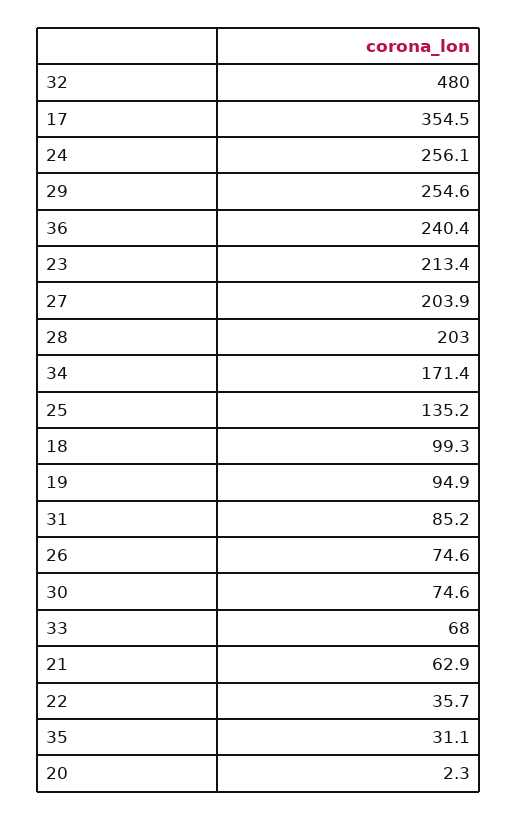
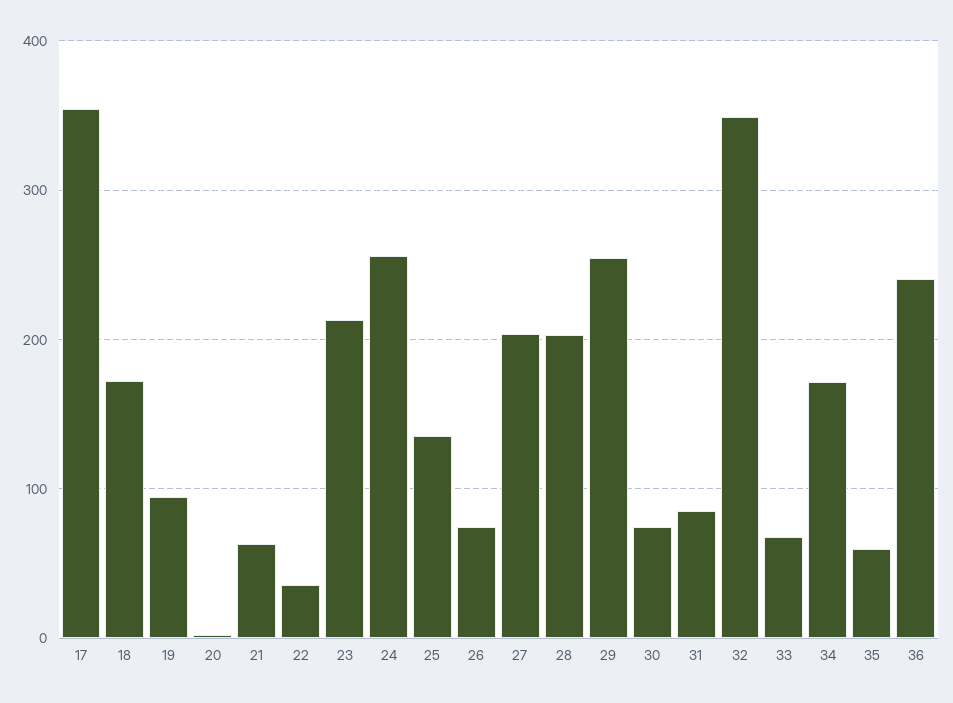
  {
-   "32": 480,
+   "32": 350,
    "17": 354.5,
    "24": 256.1,
    "29": 254.6,
    "36": 240.4,
    "23": 213.4,
    "27": 203.9,
    "28": 203,
    "34": 171.4,
    "25": 135.2,
-   "18": 99.3,
+   "18": 170,
    "19": 94.9,
    "31": 85.2,
    "26": 74.6,
    "30": 74.6,
    "33": 68,
    "21": 62.9,
    "22": 35.7,
-   "35": 31.1,
+   "35": 60,
    "20": 2.3
  }

